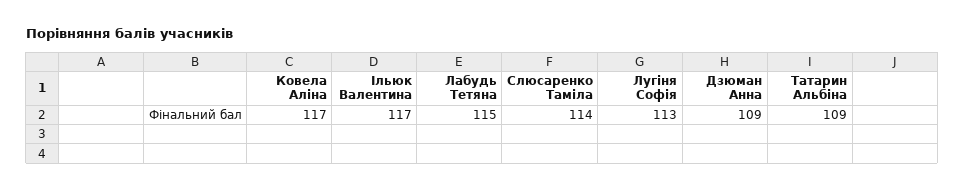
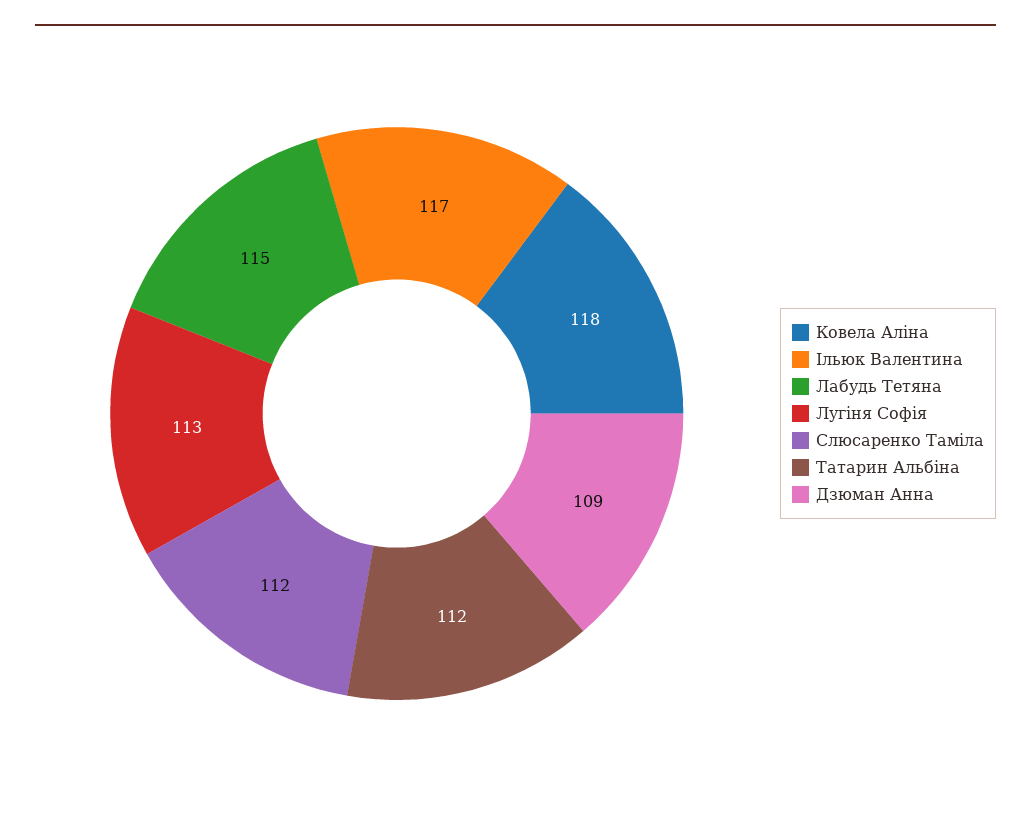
  {
-   "Ковела Аліна": 117,
+   "Ковела Аліна": 118,
    "Ільюк Валентина": 117,
    "Лабудь Тетяна": 115,
-   "Слюсаренко Таміла": 114,
+   "Слюсаренко Таміла": 112,
    "Лугіня Софія": 113,
    "Дзюман Анна": 109,
-   "Татарин Альбіна": 109
+   "Татарин Альбіна": 112
  }

